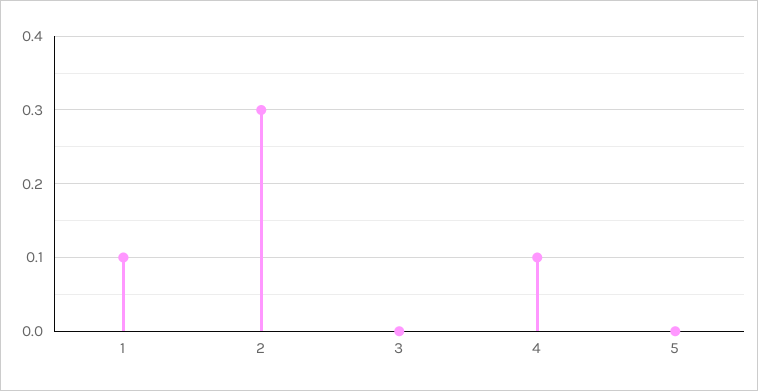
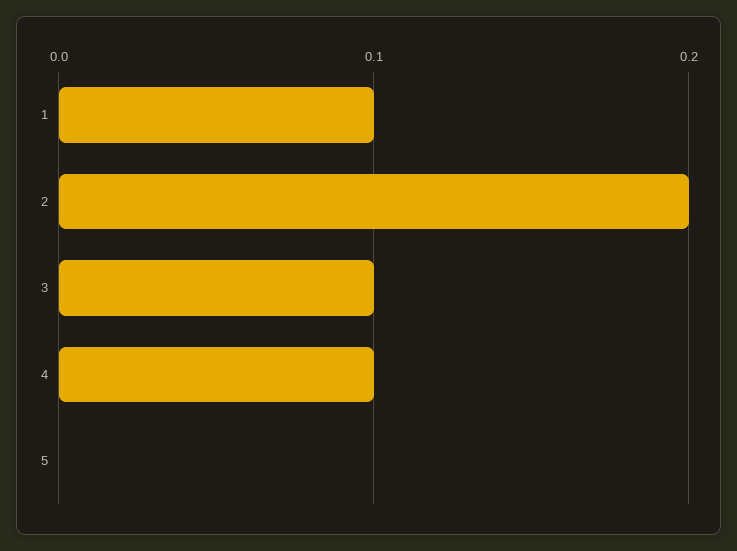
  {
    "1": 0.1,
-   "2": 0.3,
+   "2": 0.2,
-   "3": 0,
+   "3": 0.1,
    "4": 0.1,
    "5": 0
  }

